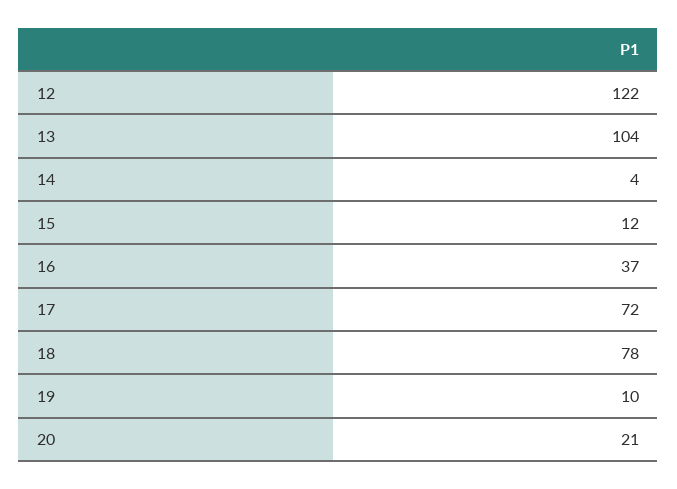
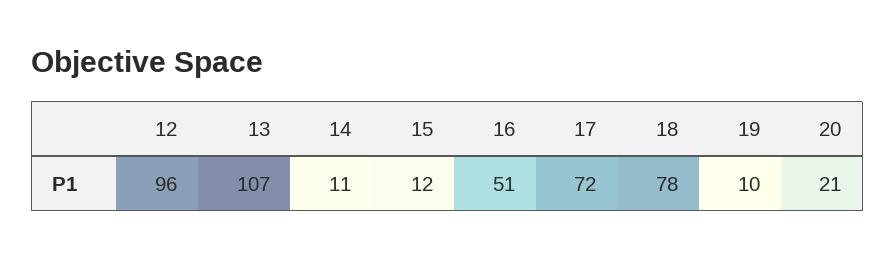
  {
-   "12": 122,
+   "12": 96,
-   "13": 104,
+   "13": 107,
-   "14": 4,
+   "14": 11,
    "15": 12,
-   "16": 37,
+   "16": 51,
    "17": 72,
    "18": 78,
    "19": 10,
    "20": 21
  }

